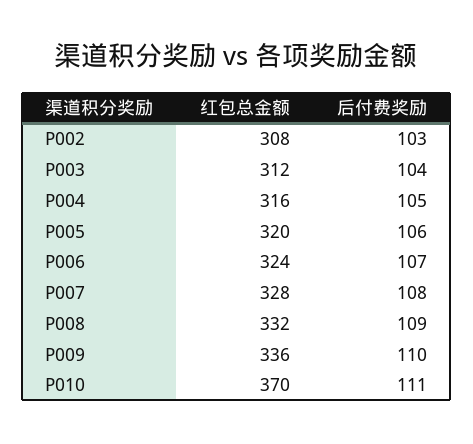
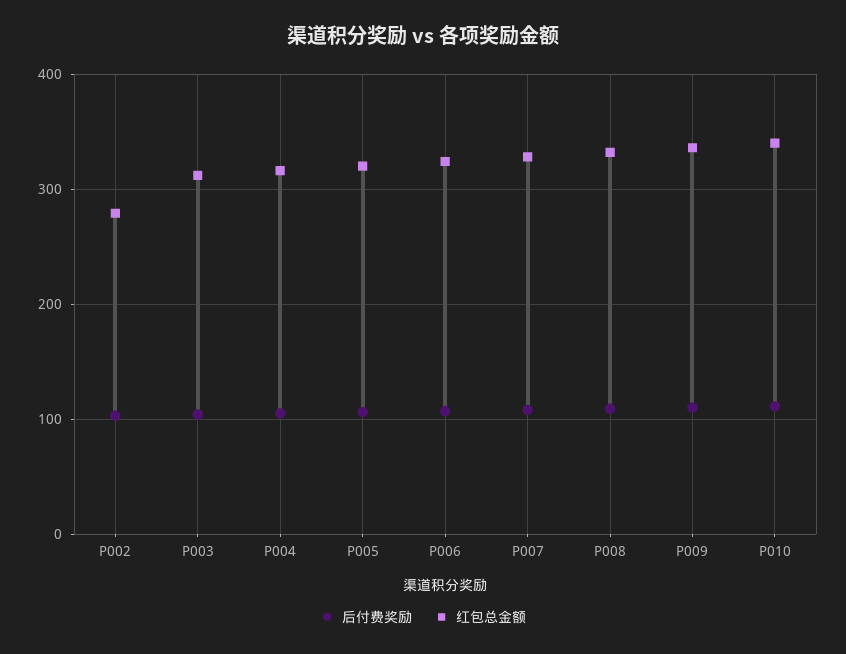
  {
    "红包总金额": {
-     "P002": 308,
+     "P002": 280,
      "P003": 312,
      "P004": 316,
      "P005": 320,
      "P006": 324,
      "P007": 328,
      "P008": 332,
      "P009": 336,
-     "P010": 370
+     "P010": 340
    },
    "后付费奖励": {
      "P002": 103,
      "P003": 104,
      "P004": 105,
      "P005": 106,
      "P006": 107,
      "P007": 108,
      "P008": 109,
      "P009": 110,
      "P010": 111
    }
  }

